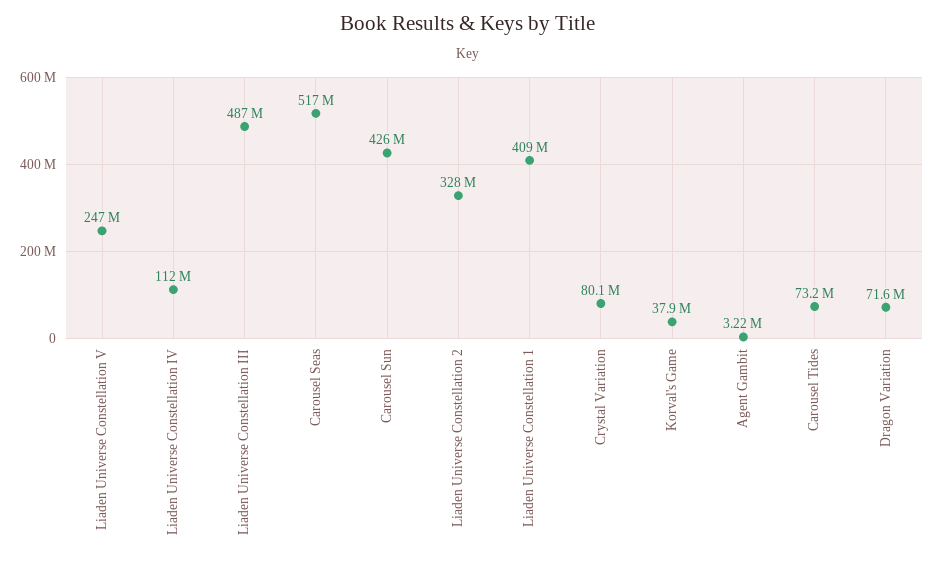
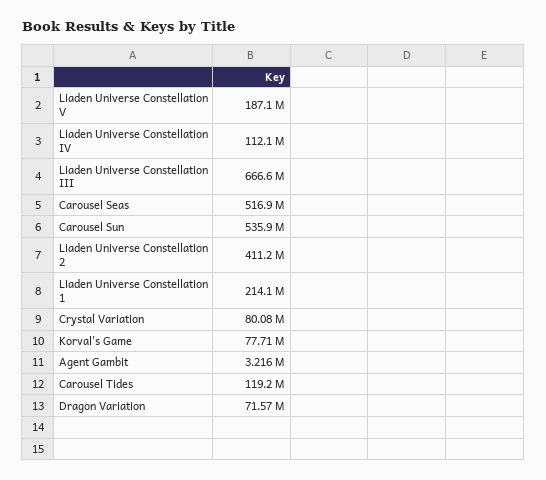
  {
-   "Liaden Universe Constellation V": 247000000,
+   "Liaden Universe Constellation V": 187100000,
    "Liaden Universe Constellation IV": 112100000,
-   "Liaden Universe Constellation III": 487000000,
+   "Liaden Universe Constellation III": 666600000,
    "Carousel Seas": 516900000,
-   "Carousel Sun": 426000000,
+   "Carousel Sun": 535900000,
-   "Liaden Universe Constellation 2": 328000000,
+   "Liaden Universe Constellation 2": 411200000,
-   "Liaden Universe Constellation 1": 409000000,
+   "Liaden Universe Constellation 1": 214100000,
    "Crystal Variation": 80080000,
-   "Korval's Game": 37900000,
+   "Korval's Game": 77710000,
    "Agent Gambit": 3216000,
-   "Carousel Tides": 73200000,
+   "Carousel Tides": 119200000,
    "Dragon Variation": 71570000
  }

